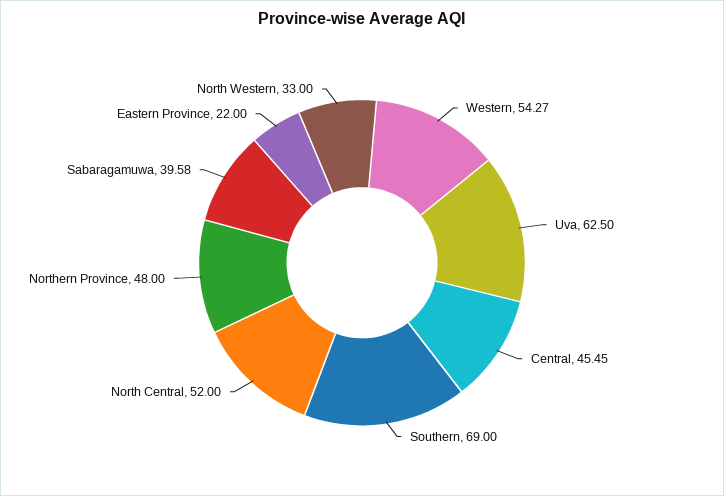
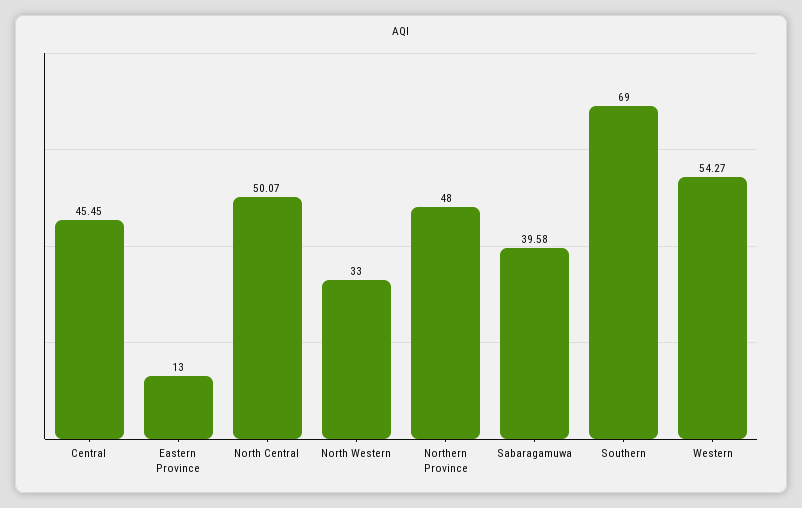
  {
    "Western": 54.27,
-   "Uva": 62.5,
    "Central": 45.45,
    "Southern": 69,
-   "North Central": 52,
+   "North Central": 50.07,
    "Northern Province": 48,
    "Sabaragamuwa": 39.58,
-   "Eastern Province": 22,
+   "Eastern Province": 13,
    "North Western": 33
  }

